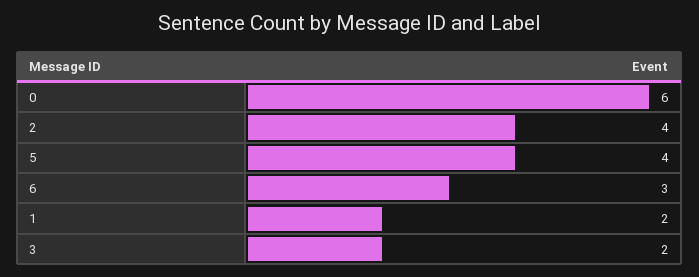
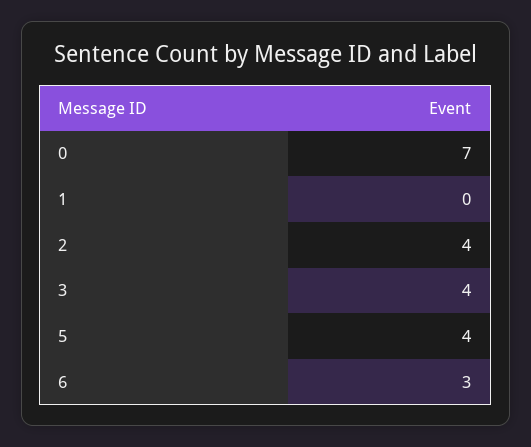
  {
-   "0": 6,
+   "0": 7,
    "2": 4,
    "5": 4,
    "6": 3,
-   "1": 2,
+   "1": 0,
-   "3": 2
+   "3": 4
  }

